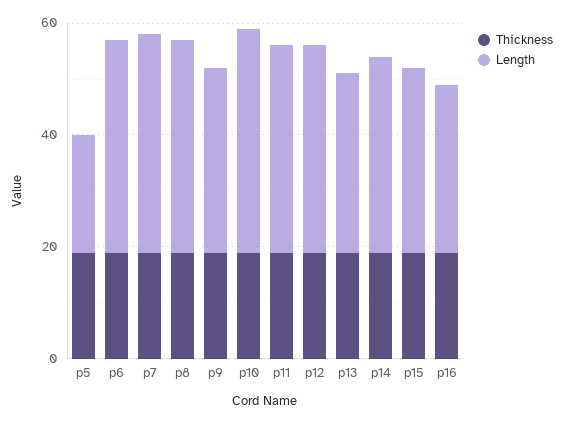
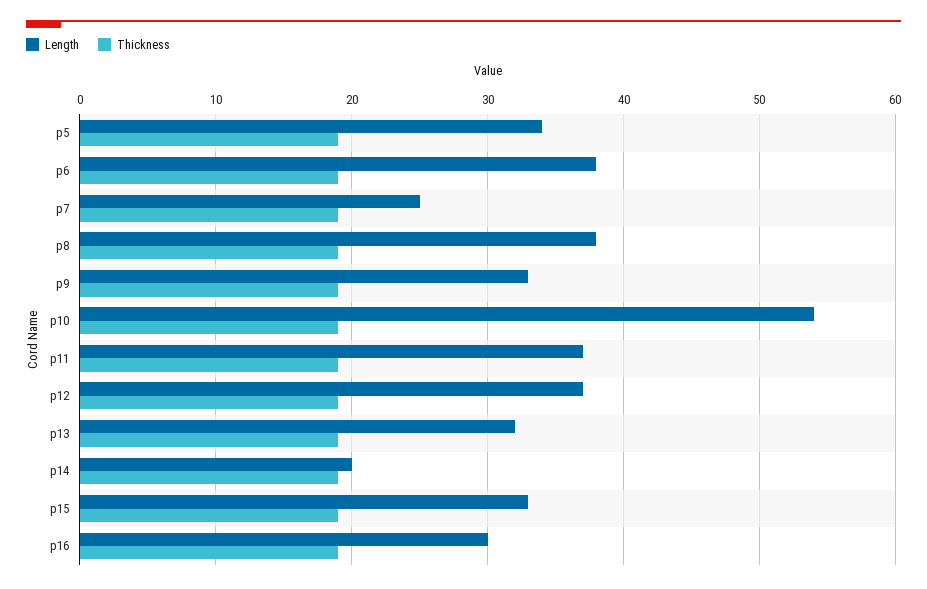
  {
    "Thickness": {
      "p5": 19,
      "p6": 19,
      "p7": 19,
      "p8": 19,
      "p9": 19,
      "p10": 19,
      "p11": 19,
      "p12": 19,
      "p13": 19,
      "p14": 19,
      "p15": 19,
      "p16": 19
    },
    "Length": {
-     "p5": 20,
+     "p5": 34,
      "p6": 38,
-     "p7": 40,
+     "p7": 25,
      "p8": 38,
      "p9": 33,
-     "p10": 40,
+     "p10": 54,
      "p11": 37,
      "p12": 37,
      "p13": 32,
-     "p14": 35,
+     "p14": 20,
      "p15": 33,
      "p16": 30
    }
  }

